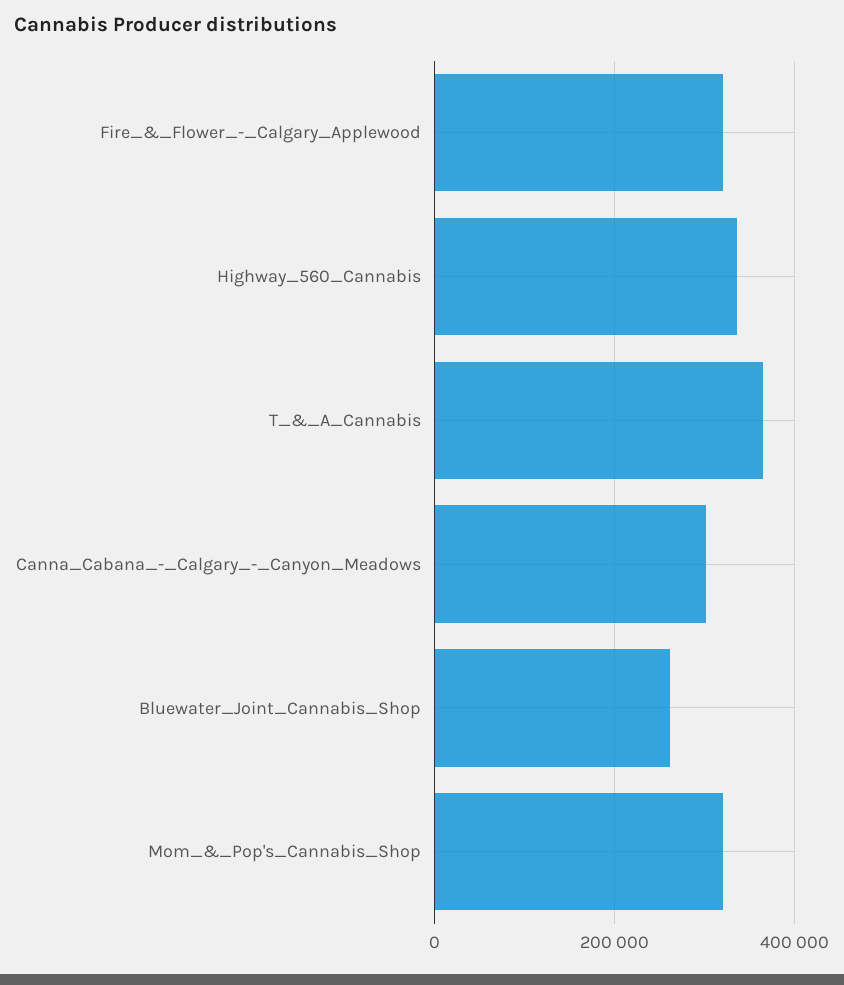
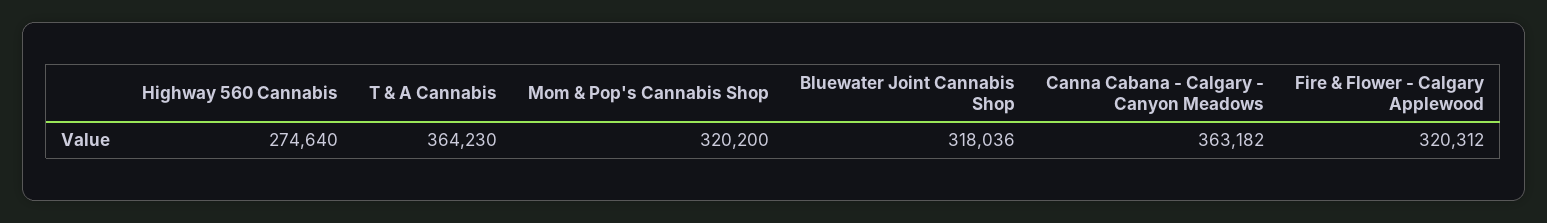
  {
    "Fire_&_Flower_-_Calgary_Applewood": 320312,
-   "Highway_560_Cannabis": 340000,
+   "Highway_560_Cannabis": 274640,
    "T_&_A_Cannabis": 364230,
-   "Canna_Cabana_-_Calgary_-_Canyon_Meadows": 300000,
+   "Canna_Cabana_-_Calgary_-_Canyon_Meadows": 363182,
-   "Bluewater_Joint_Cannabis_Shop": 260000,
+   "Bluewater_Joint_Cannabis_Shop": 318036,
    "Mom_&_Pop's_Cannabis_Shop": 320200
  }

